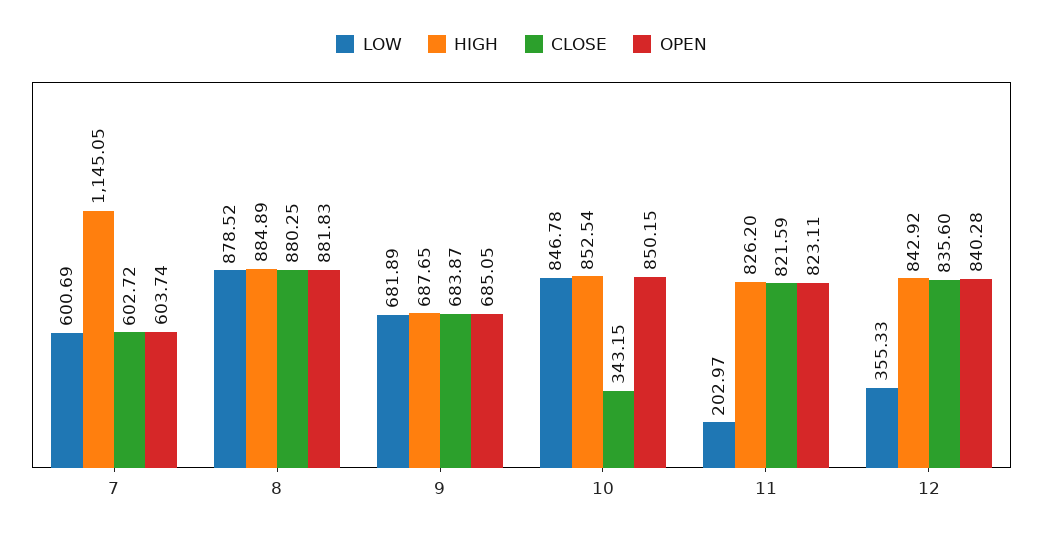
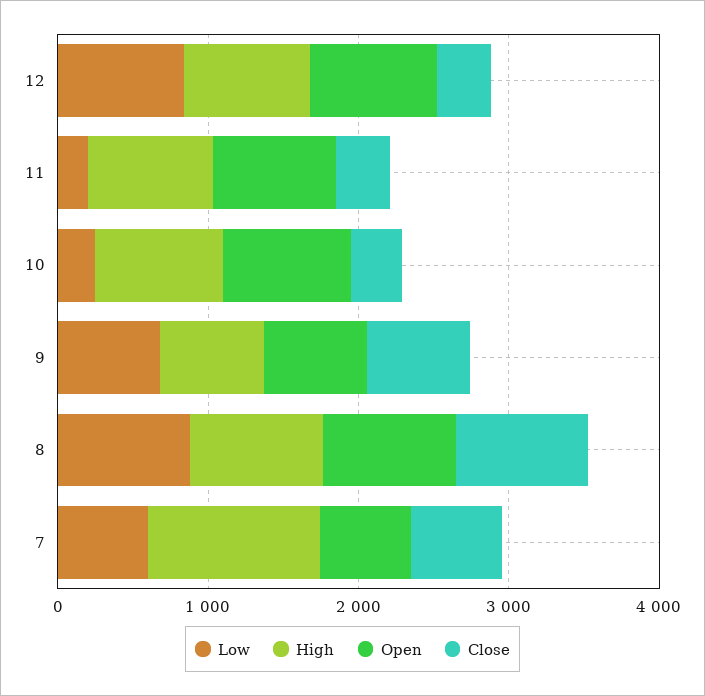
  {
    "LOW": {
      "7": 600.69,
      "8": 878.52,
      "9": 681.89,
-     "10": 846.78,
+     "10": 200,
      "11": 202.97,
-     "12": 355.33
+     "12": 800
    },
    "HIGH": {
      "7": 1145.05,
      "8": 884.89,
      "9": 687.65,
      "10": 852.54,
      "11": 826.2,
      "12": 842.92
    },
    "CLOSE": {
      "7": 602.72,
      "8": 880.25,
      "9": 683.87,
      "10": 343.15,
-     "11": 821.59,
+     "11": 400,
-     "12": 835.6
+     "12": 400
    },
    "OPEN": {
      "7": 603.74,
      "8": 881.83,
      "9": 685.05,
      "10": 850.15,
      "11": 823.11,
      "12": 840.28
    }
  }

